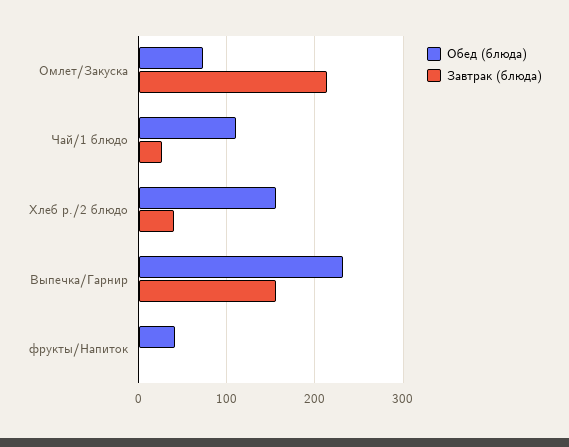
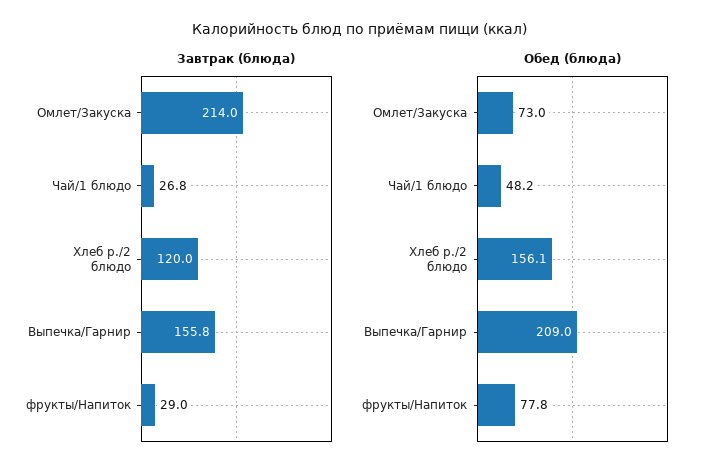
  {
    "Обед (блюда)": {
      "Омлет/Закуска": 73,
-     "Чай/1 блюдо": 110,
+     "Чай/1 блюдо": 48.2,
      "Хлеб р./2 блюдо": 156.1,
-     "Выпечка/Гарнир": 230,
+     "Выпечка/Гарнир": 209,
-     "фрукты/Напиток": 40
+     "фрукты/Напиток": 77.8
    },
    "Завтрак (блюда)": {
      "Омлет/Закуска": 214,
      "Чай/1 блюдо": 26.8,
-     "Хлеб р./2 блюдо": 40,
+     "Хлеб р./2 блюдо": 120,
      "Выпечка/Гарнир": 155.8,
-     "фрукты/Напиток": 0
+     "фрукты/Напиток": 29
    }
  }

